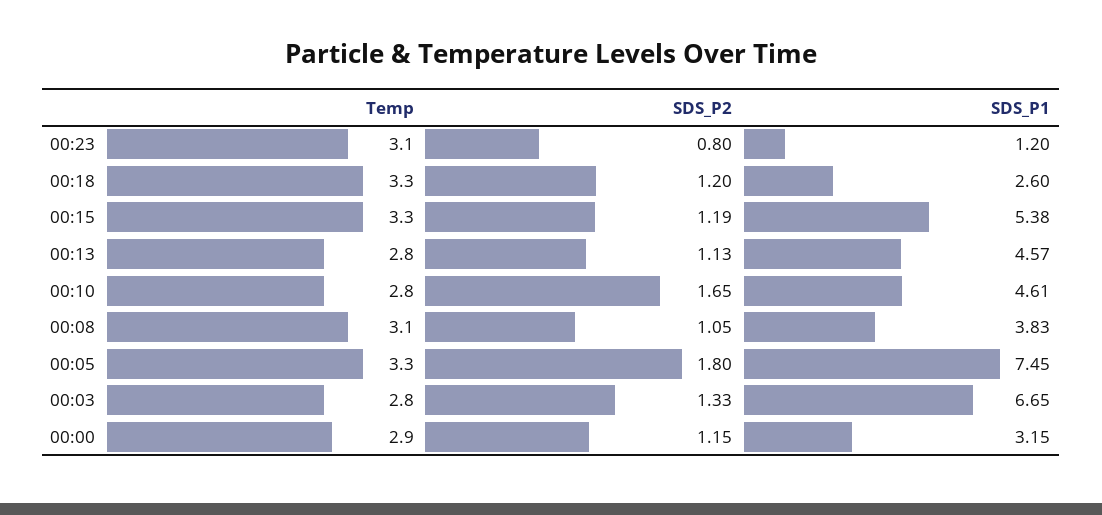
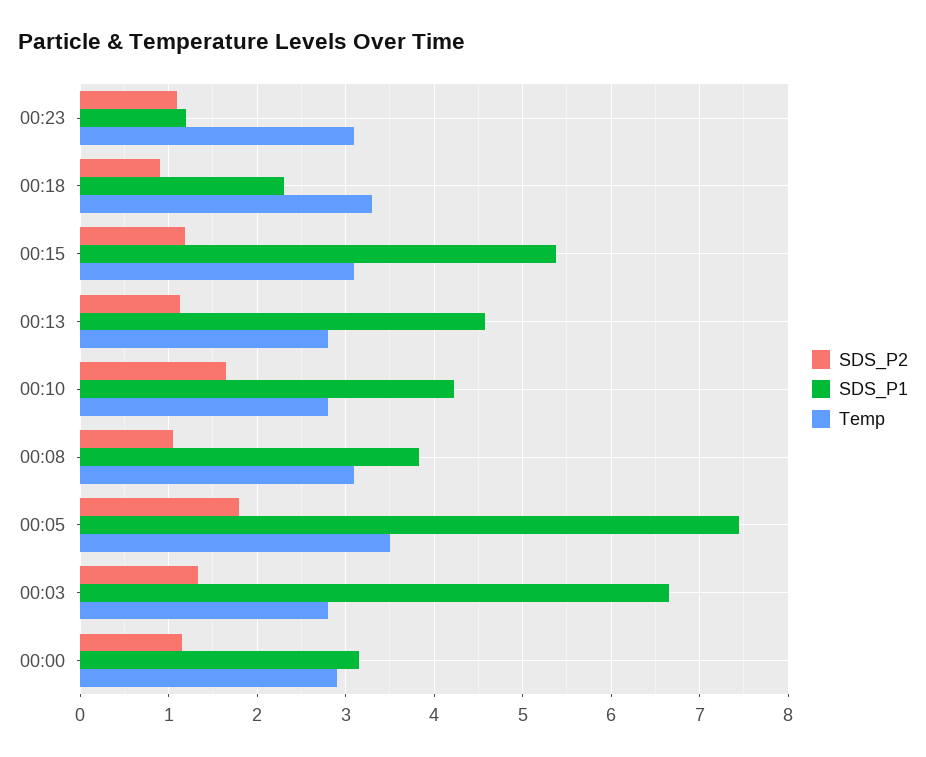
  {
    "Temp": {
      "00:23": 3.1,
      "00:18": 3.3,
-     "00:15": 3.3,
+     "00:15": 3.1,
      "00:13": 2.8,
      "00:10": 2.8,
      "00:08": 3.1,
-     "00:05": 3.3,
+     "00:05": 3.5,
      "00:03": 2.8,
      "00:00": 2.9
    },
    "SDS_P2": {
-     "00:23": 0.8,
+     "00:23": 1.1,
-     "00:18": 1.2,
+     "00:18": 0.9,
      "00:15": 1.19,
      "00:13": 1.13,
      "00:10": 1.65,
      "00:08": 1.05,
      "00:05": 1.8,
      "00:03": 1.33,
      "00:00": 1.15
    },
    "SDS_P1": {
      "00:23": 1.2,
-     "00:18": 2.6,
+     "00:18": 2.3,
      "00:15": 5.38,
      "00:13": 4.57,
-     "00:10": 4.61,
+     "00:10": 4.2,
      "00:08": 3.83,
      "00:05": 7.45,
      "00:03": 6.65,
      "00:00": 3.15
    }
  }

